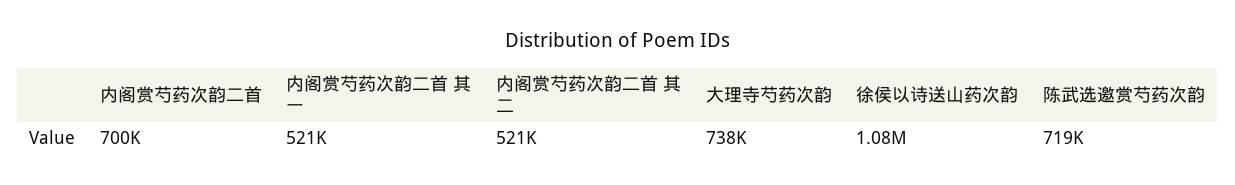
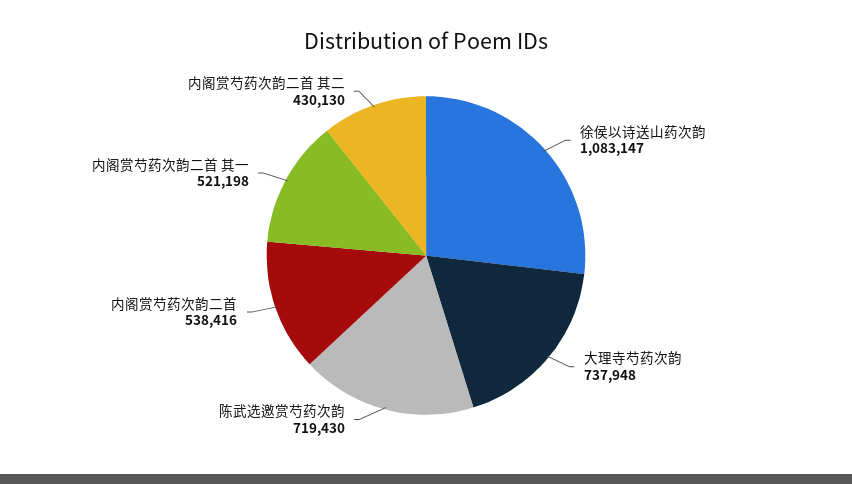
  {
-   "内阁赏芍药次韵二首": 700000,
+   "内阁赏芍药次韵二首": 538416,
    "内阁赏芍药次韵二首 其一": 521198,
-   "内阁赏芍药次韵二首 其二": 521000,
+   "内阁赏芍药次韵二首 其二": 430130,
    "大理寺芍药次韵": 737948,
    "徐侯以诗送山药次韵": 1083147,
    "陈武选邀赏芍药次韵": 719430
  }

